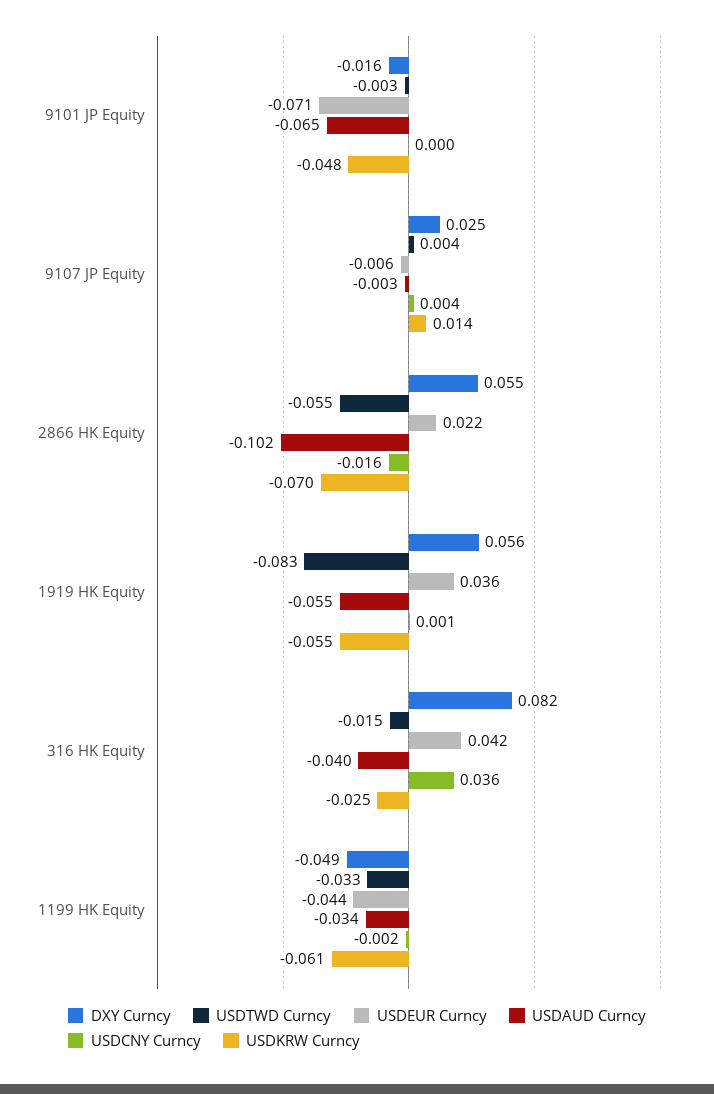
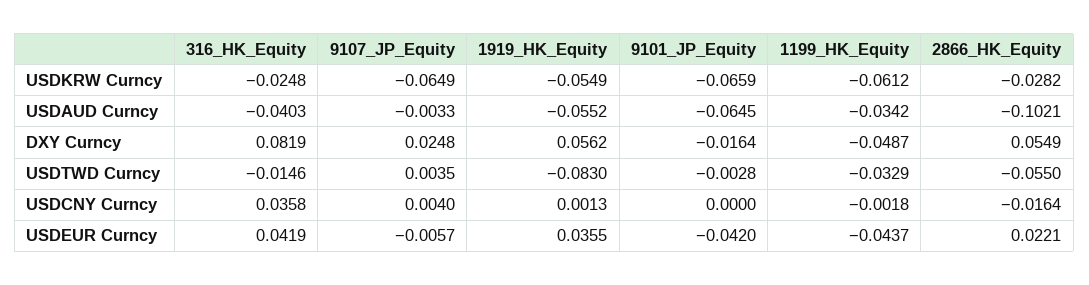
  {
    "DXY Curncy": {
      "9101 JP Equity": -0.0164,
      "9107 JP Equity": 0.0248,
      "2866 HK Equity": 0.0549,
      "1919 HK Equity": 0.0562,
      "316 HK Equity": 0.0819,
      "1199 HK Equity": -0.0487
    },
    "USDTWD Curncy": {
      "9101 JP Equity": -0.0028,
      "9107 JP Equity": 0.0035,
      "2866 HK Equity": -0.055,
      "1919 HK Equity": -0.083,
      "316 HK Equity": -0.0146,
      "1199 HK Equity": -0.0329
    },
    "USDEUR Curncy": {
-     "9101 JP Equity": -0.071,
+     "9101 JP Equity": -0.042,
      "9107 JP Equity": -0.0057,
      "2866 HK Equity": 0.0221,
      "1919 HK Equity": 0.0355,
      "316 HK Equity": 0.0419,
      "1199 HK Equity": -0.0437
    },
    "USDAUD Curncy": {
      "9101 JP Equity": -0.0645,
      "9107 JP Equity": -0.0033,
      "2866 HK Equity": -0.1021,
      "1919 HK Equity": -0.0552,
      "316 HK Equity": -0.0403,
      "1199 HK Equity": -0.0342
    },
    "USDCNY Curncy": {
      "9101 JP Equity": 0,
      "9107 JP Equity": 0.004,
      "2866 HK Equity": -0.0164,
      "1919 HK Equity": 0.0013,
      "316 HK Equity": 0.0358,
      "1199 HK Equity": -0.0018
    },
    "USDKRW Curncy": {
-     "9101 JP Equity": -0.048,
+     "9101 JP Equity": -0.0659,
-     "9107 JP Equity": 0.014,
+     "9107 JP Equity": -0.0649,
-     "2866 HK Equity": -0.07,
+     "2866 HK Equity": -0.0282,
      "1919 HK Equity": -0.0549,
      "316 HK Equity": -0.0248,
      "1199 HK Equity": -0.0612
    }
  }

